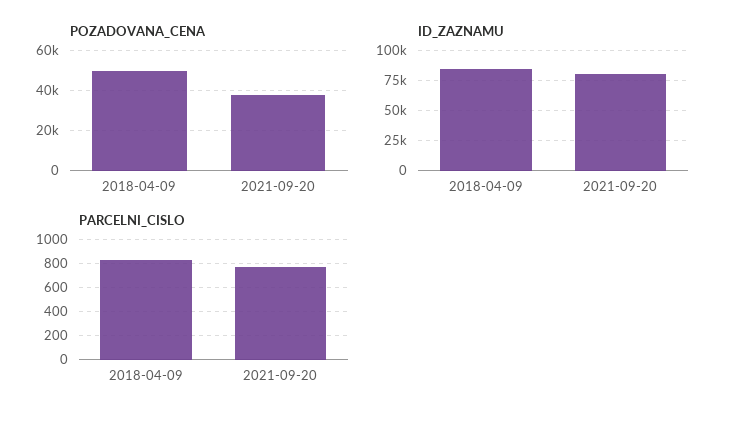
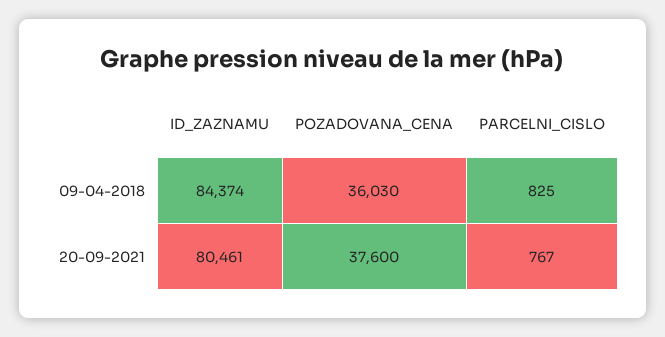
  {
    "POZADOVANA_CENA": {
-     "2018-04-09": 50000,
+     "2018-04-09": 36030,
      "2021-09-20": 37600
    },
    "ID_ZAZNAMU": {
      "2018-04-09": 84374,
      "2021-09-20": 80461
    },
    "PARCELNI_CISLO": {
      "2018-04-09": 825,
      "2021-09-20": 767
    }
  }

